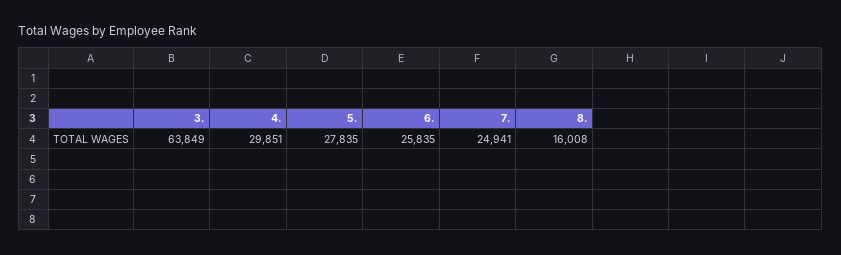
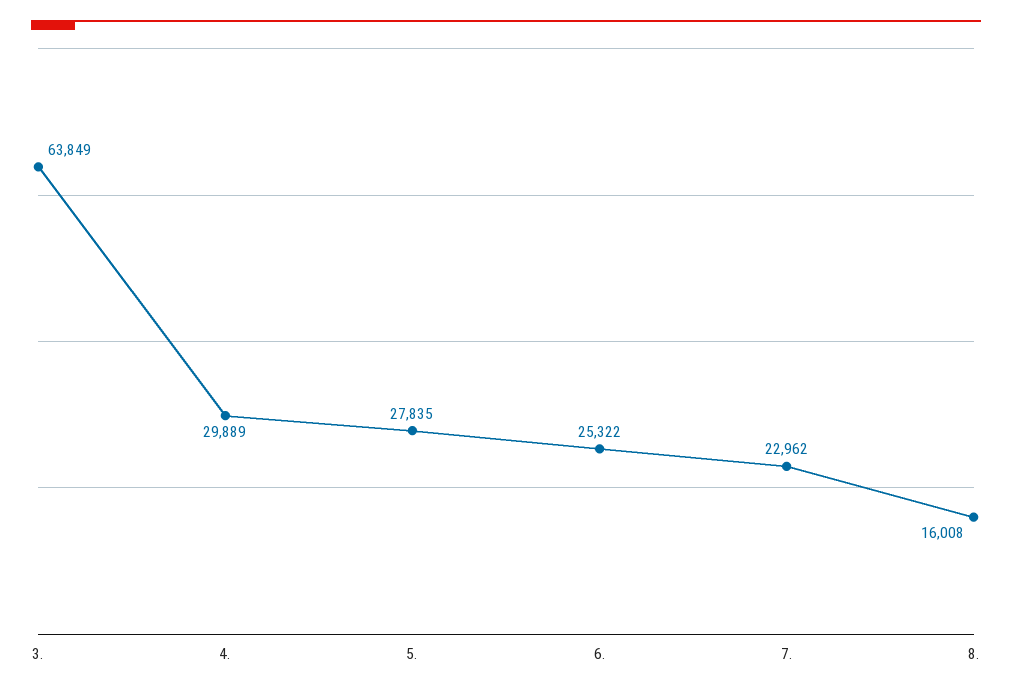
  {
    "3.": 63849,
-   "4.": 29851,
+   "4.": 29889,
    "5.": 27835,
-   "6.": 25835,
+   "6.": 25322,
-   "7.": 24941,
+   "7.": 22962,
    "8.": 16008
  }

